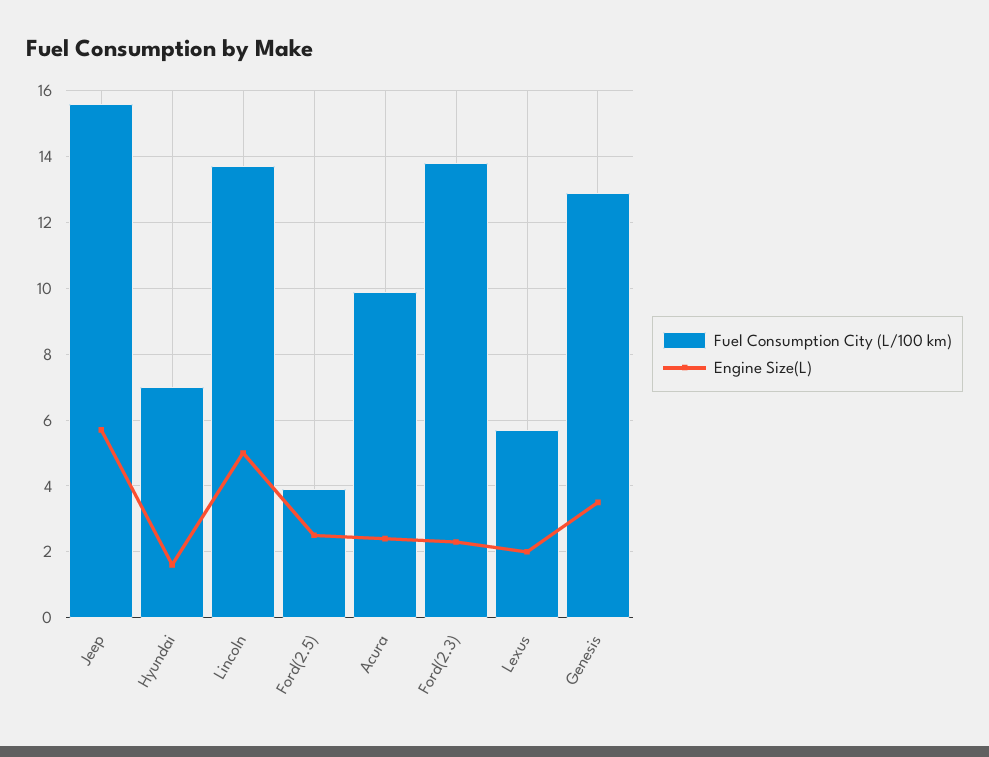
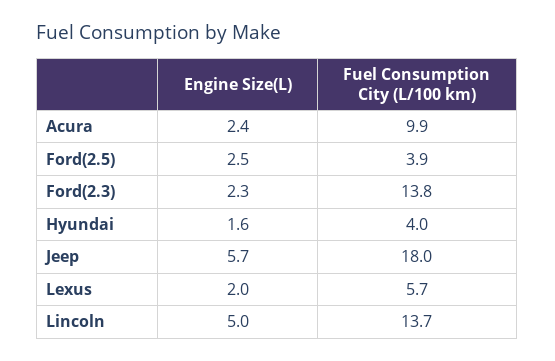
  {
    "Fuel Consumption City (L/100 km)": {
-     "Jeep": 15.5,
+     "Jeep": 18,
-     "Hyundai": 7,
+     "Hyundai": 4,
      "Lincoln": 13.7,
      "Ford(2.5)": 3.9,
      "Acura": 9.9,
      "Ford(2.3)": 13.8,
-     "Lexus": 5.7,
+     "Lexus": 5.7
-     "Genesis": 13
    },
    "Engine Size(L)": {
      "Jeep": 5.7,
      "Hyundai": 1.6,
      "Lincoln": 5,
      "Ford(2.5)": 2.5,
      "Acura": 2.4,
      "Ford(2.3)": 2.3,
-     "Lexus": 2,
+     "Lexus": 2
-     "Genesis": 3.5
    }
  }

